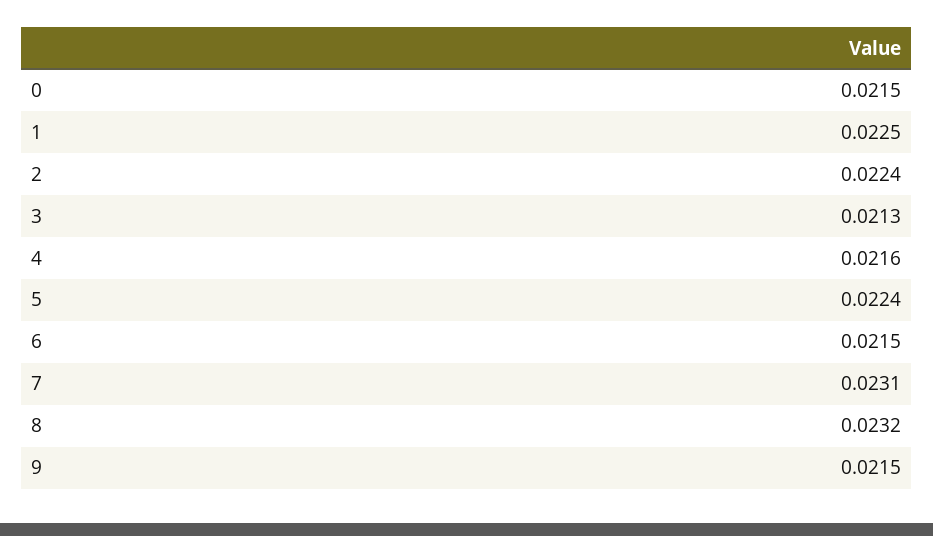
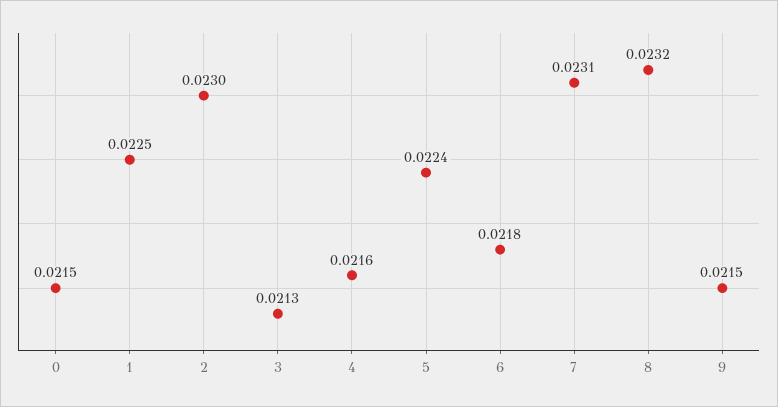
  {
    "0": 0.0215,
    "1": 0.0225,
-   "2": 0.0224,
+   "2": 0.023,
    "3": 0.0213,
    "4": 0.0216,
    "5": 0.0224,
-   "6": 0.0215,
+   "6": 0.0218,
    "7": 0.0231,
    "8": 0.0232,
    "9": 0.0215
  }

